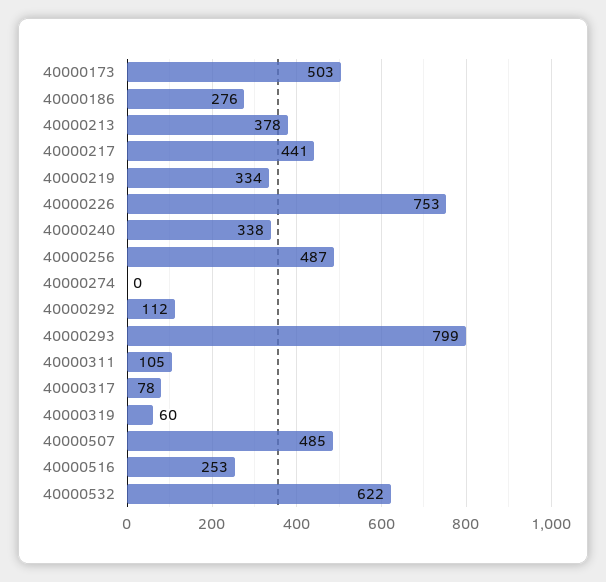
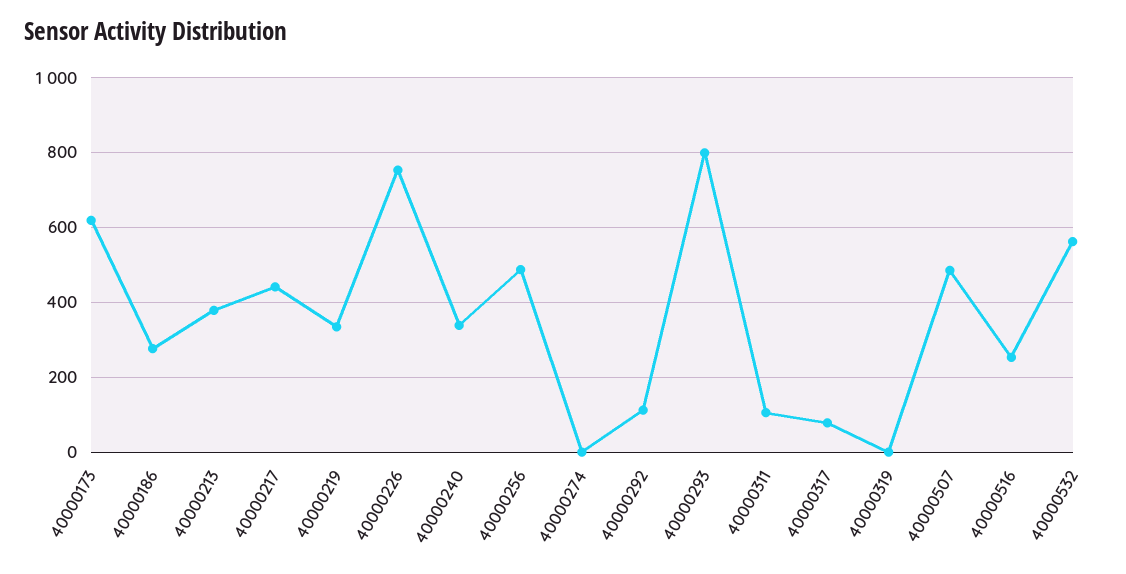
  {
-   "40000173": 503,
+   "40000173": 620,
    "40000186": 276,
    "40000213": 378,
    "40000217": 441,
    "40000219": 334,
    "40000226": 753,
    "40000240": 338,
    "40000256": 487,
    "40000274": 0,
    "40000292": 112,
    "40000293": 799,
    "40000311": 105,
    "40000317": 78,
-   "40000319": 60,
+   "40000319": 0,
    "40000507": 485,
    "40000516": 253,
-   "40000532": 622
+   "40000532": 560
  }

